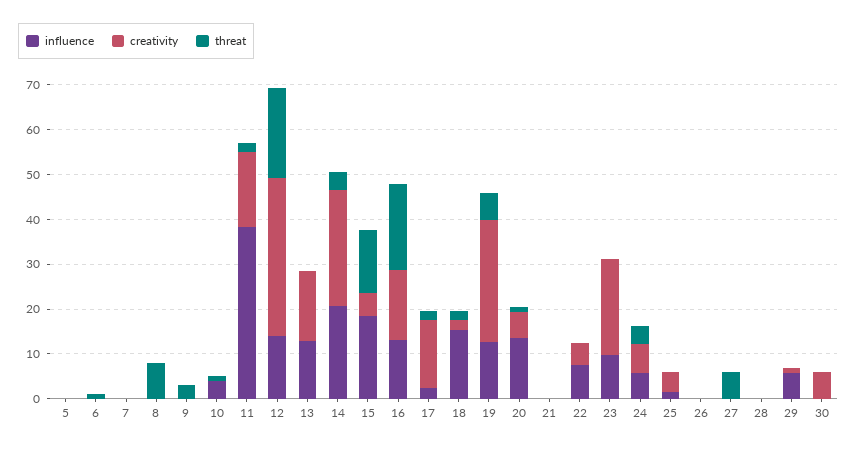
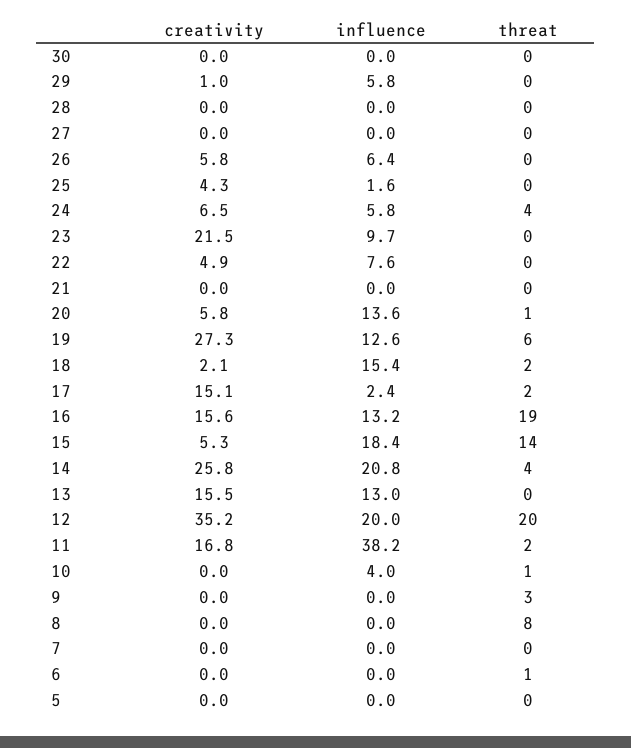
  {
    "influence": {
      "5": 0,
      "6": 0,
      "7": 0,
      "8": 0,
      "9": 0,
      "10": 4,
      "11": 38.2,
-     "12": 14,
+     "12": 20,
      "13": 13,
      "14": 20.8,
      "15": 18.4,
      "16": 13.2,
      "17": 2.4,
      "18": 15.4,
      "19": 12.6,
      "20": 13.6,
      "21": 0,
      "22": 7.6,
      "23": 9.7,
      "24": 5.8,
      "25": 1.6,
-     "26": 0,
+     "26": 6.4,
      "27": 0,
      "28": 0,
      "29": 5.8,
      "30": 0
    },
    "creativity": {
      "5": 0,
      "6": 0,
      "7": 0,
      "8": 0,
      "9": 0,
      "10": 0,
      "11": 16.8,
      "12": 35.2,
      "13": 15.5,
      "14": 25.8,
      "15": 5.3,
      "16": 15.6,
      "17": 15.1,
      "18": 2.1,
      "19": 27.3,
      "20": 5.8,
      "21": 0,
      "22": 4.9,
      "23": 21.5,
      "24": 6.5,
      "25": 4.3,
-     "26": 0,
+     "26": 5.8,
      "27": 0,
      "28": 0,
      "29": 1,
-     "30": 6
+     "30": 0
    },
    "threat": {
      "5": 0,
      "6": 1,
      "7": 0,
      "8": 8,
      "9": 3,
      "10": 1,
      "11": 2,
      "12": 20,
      "13": 0,
      "14": 4,
      "15": 14,
      "16": 19,
      "17": 2,
      "18": 2,
      "19": 6,
      "20": 1,
      "21": 0,
      "22": 0,
      "23": 0,
      "24": 4,
      "25": 0,
      "26": 0,
-     "27": 6,
+     "27": 0,
      "28": 0,
      "29": 0,
      "30": 0
    }
  }

